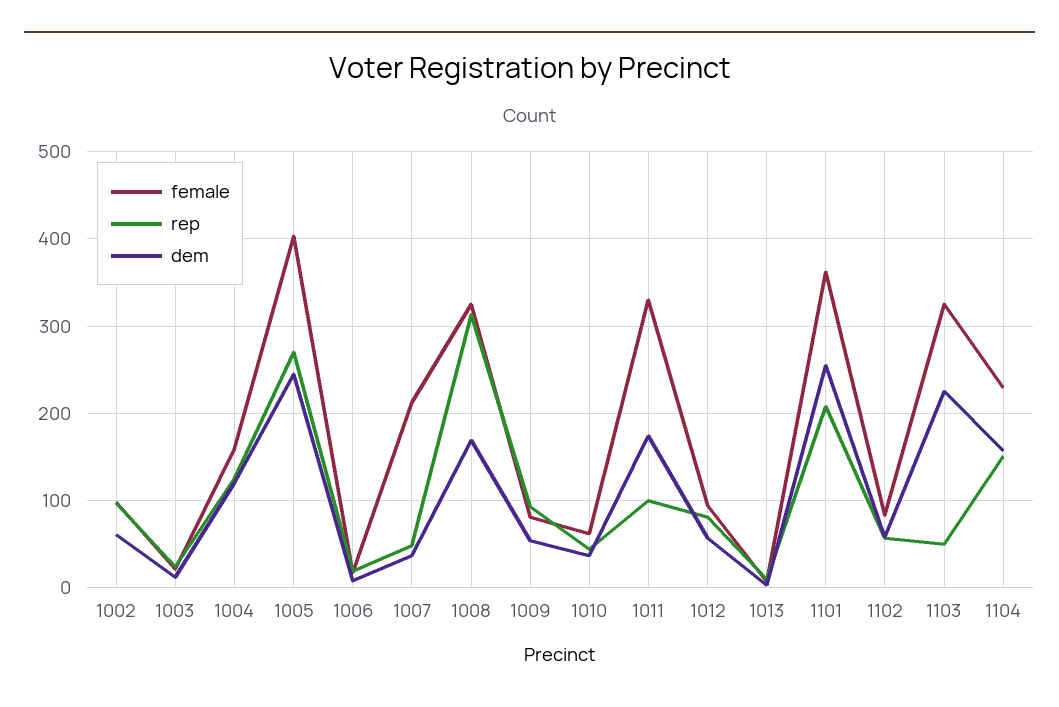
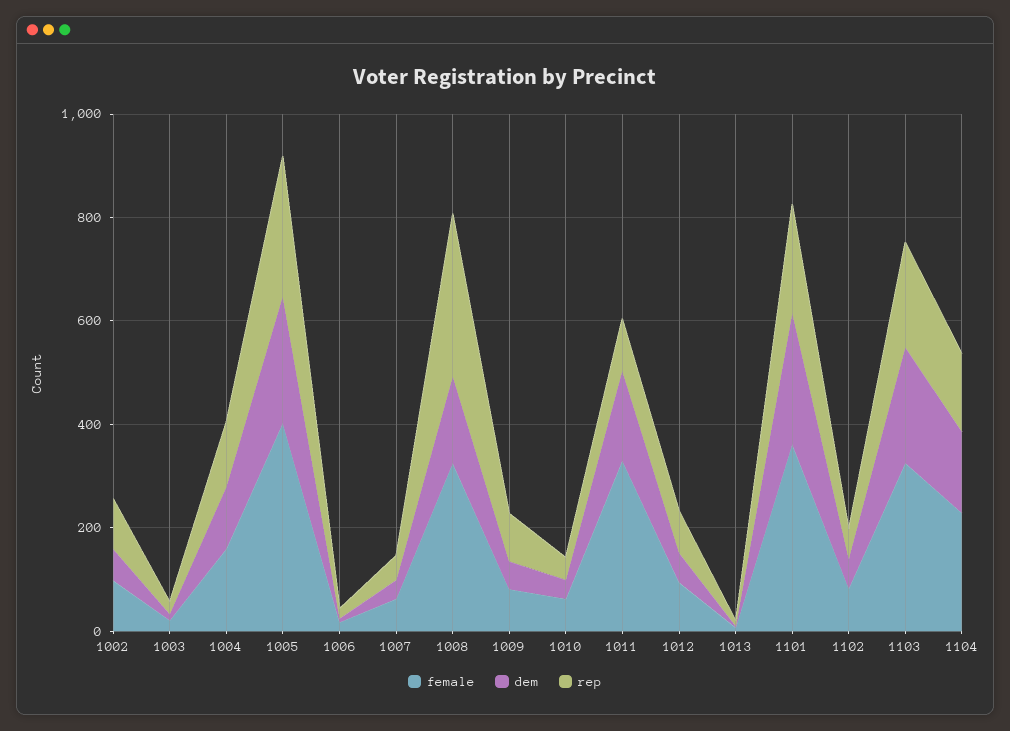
  {
    "female": {
      "1002": 100,
      "1003": 20,
      "1004": 160,
      "1005": 400,
      "1006": 20,
-     "1007": 210,
+     "1007": 50,
      "1008": 330,
      "1009": 80,
      "1010": 60,
      "1011": 330,
      "1012": 90,
      "1013": 10,
      "1101": 360,
      "1102": 80,
      "1103": 330,
      "1104": 230
    },
    "rep": {
      "1002": 100,
      "1003": 20,
      "1004": 130,
      "1005": 270,
      "1006": 20,
      "1007": 50,
      "1008": 310,
      "1009": 90,
      "1010": 40,
      "1011": 100,
      "1012": 80,
      "1013": 10,
      "1101": 210,
      "1102": 60,
-     "1103": 50,
+     "1103": 200,
      "1104": 150
    },
    "dem": {
      "1002": 60,
      "1003": 10,
      "1004": 120,
      "1005": 250,
      "1006": 10,
      "1007": 40,
      "1008": 170,
      "1009": 50,
      "1010": 40,
      "1011": 170,
      "1012": 60,
      "1013": 0,
      "1101": 260,
      "1102": 60,
      "1103": 230,
      "1104": 160
    }
  }

